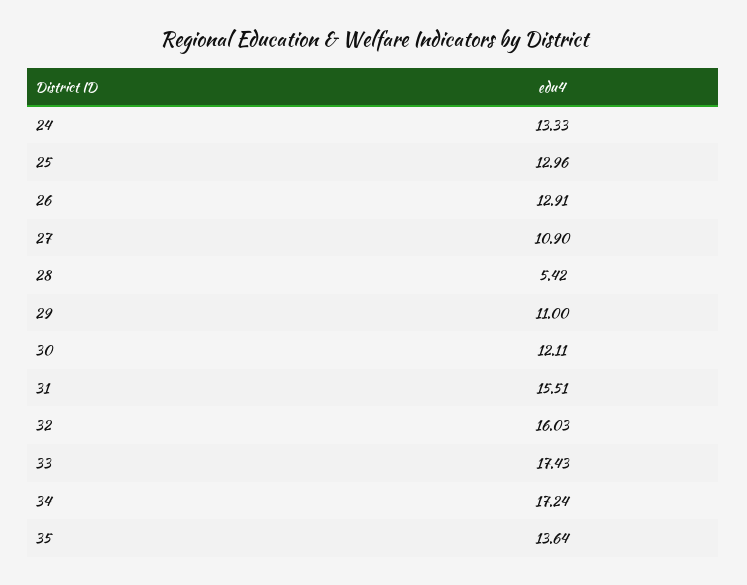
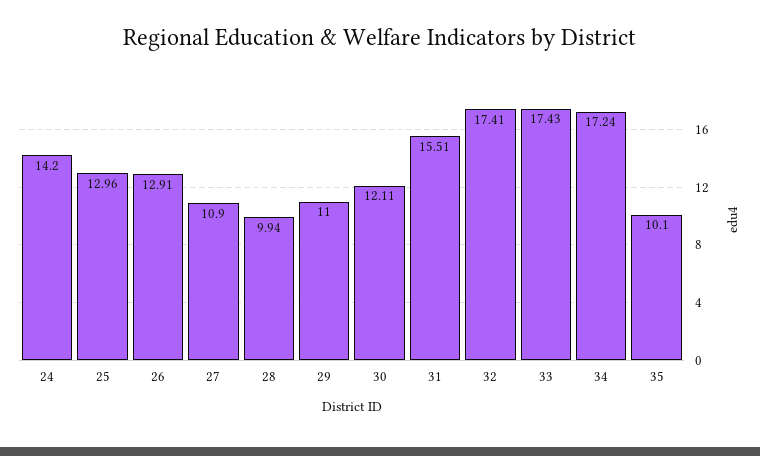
  {
-   "24": 13.33,
+   "24": 14.2,
    "25": 12.96,
    "26": 12.91,
    "27": 10.9,
-   "28": 5.42,
+   "28": 9.94,
    "29": 11,
    "30": 12.11,
    "31": 15.51,
-   "32": 16.03,
+   "32": 17.41,
    "33": 17.43,
    "34": 17.24,
-   "35": 13.64
+   "35": 10.1
  }

